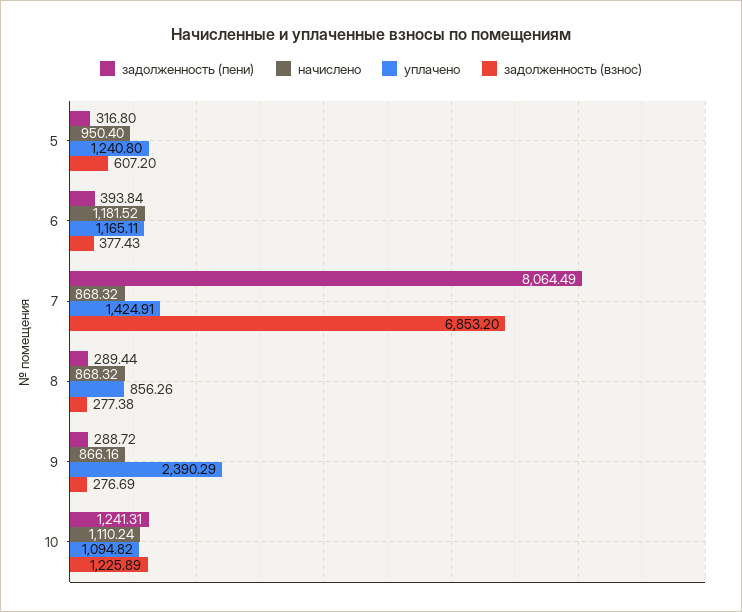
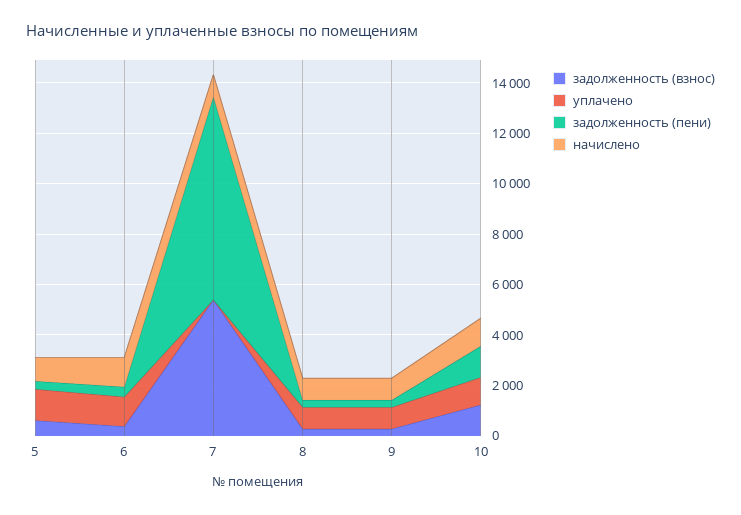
  {
    "задолженность (пени)": {
      "5": 316.8,
      "6": 393.84,
      "7": 8064.49,
      "8": 289.44,
      "9": 288.72,
      "10": 1241.31
    },
    "начислено": {
      "5": 950.4,
      "6": 1181.52,
      "7": 868.32,
      "8": 868.32,
      "9": 866.16,
      "10": 1110.24
    },
    "уплачено": {
      "5": 1240.8,
      "6": 1165.11,
-     "7": 1424.91,
+     "7": 0,
      "8": 856.26,
-     "9": 2390.29,
+     "9": 1000,
      "10": 1094.82
    },
    "задолженность (взнос)": {
      "5": 607.2,
      "6": 377.43,
-     "7": 6853.2,
+     "7": 5500,
      "8": 277.38,
      "9": 276.69,
      "10": 1225.89
    }
  }

